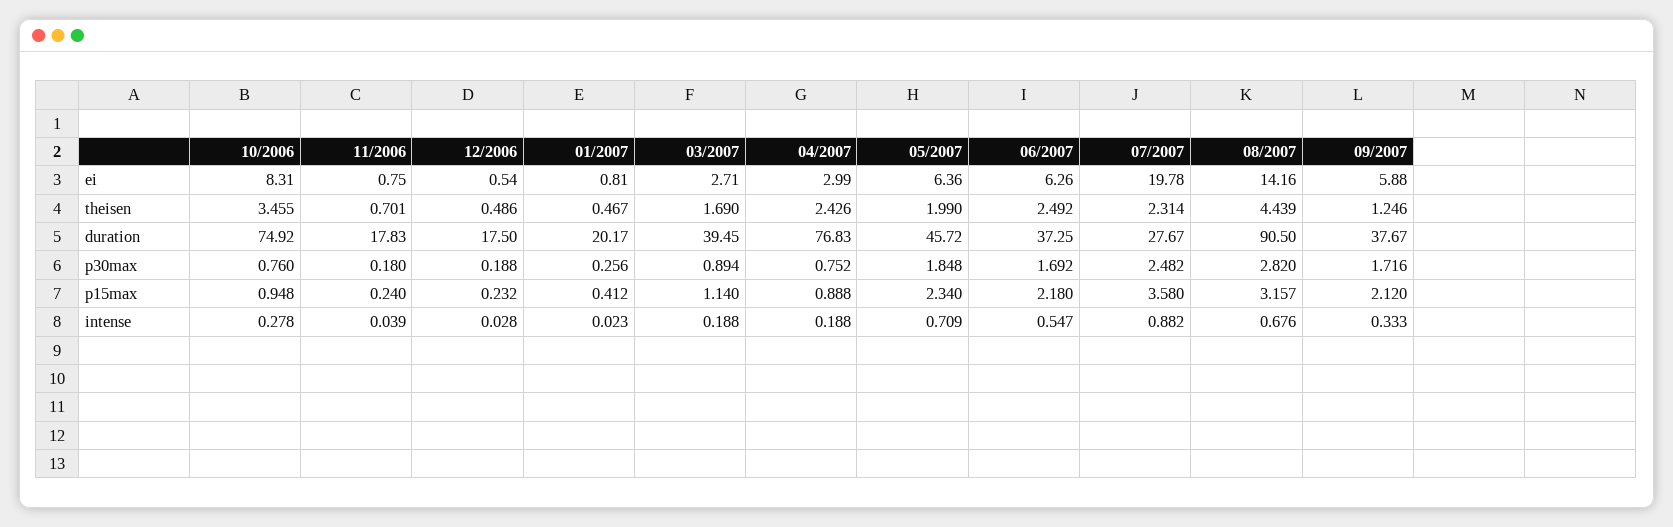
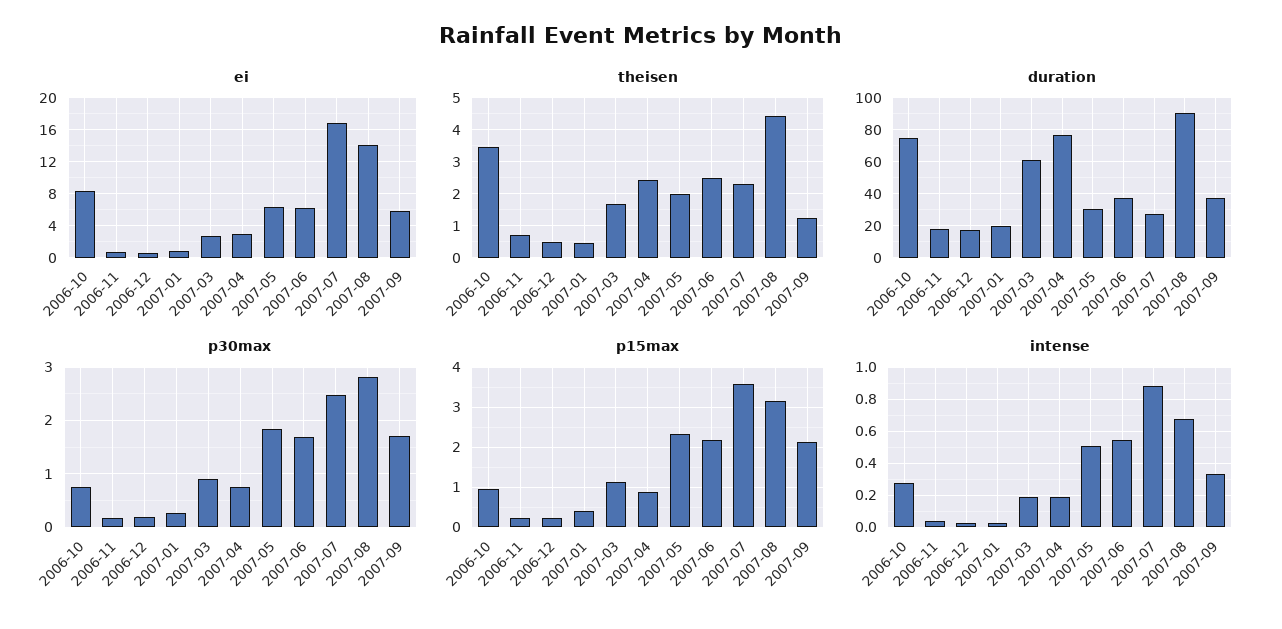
  {
    "ei": {
      "10/2006": 8.31,
      "11/2006": 0.75,
      "12/2006": 0.54,
      "01/2007": 0.81,
      "03/2007": 2.71,
      "04/2007": 2.99,
      "05/2007": 6.36,
      "06/2007": 6.26,
-     "07/2007": 19.78,
+     "07/2007": 17,
      "08/2007": 14.16,
      "09/2007": 5.88
    },
    "theisen": {
      "10/2006": 3.455,
      "11/2006": 0.701,
      "12/2006": 0.486,
      "01/2007": 0.467,
      "03/2007": 1.69,
      "04/2007": 2.426,
      "05/2007": 1.99,
      "06/2007": 2.492,
      "07/2007": 2.314,
      "08/2007": 4.439,
      "09/2007": 1.246
    },
    "duration": {
      "10/2006": 74.92,
      "11/2006": 17.83,
      "12/2006": 17.5,
      "01/2007": 20.17,
-     "03/2007": 39.45,
+     "03/2007": 60,
      "04/2007": 76.83,
-     "05/2007": 45.72,
+     "05/2007": 30,
      "06/2007": 37.25,
      "07/2007": 27.67,
      "08/2007": 90.5,
      "09/2007": 37.67
    },
    "p30max": {
      "10/2006": 0.76,
      "11/2006": 0.18,
      "12/2006": 0.188,
      "01/2007": 0.256,
      "03/2007": 0.894,
      "04/2007": 0.752,
      "05/2007": 1.848,
      "06/2007": 1.692,
      "07/2007": 2.482,
      "08/2007": 2.82,
      "09/2007": 1.716
    },
    "p15max": {
      "10/2006": 0.948,
      "11/2006": 0.24,
      "12/2006": 0.232,
      "01/2007": 0.412,
      "03/2007": 1.14,
      "04/2007": 0.888,
      "05/2007": 2.34,
      "06/2007": 2.18,
      "07/2007": 3.58,
      "08/2007": 3.157,
      "09/2007": 2.12
    },
    "intense": {
      "10/2006": 0.278,
      "11/2006": 0.039,
      "12/2006": 0.028,
      "01/2007": 0.023,
      "03/2007": 0.188,
      "04/2007": 0.188,
-     "05/2007": 0.709,
+     "05/2007": 0.5,
      "06/2007": 0.547,
      "07/2007": 0.882,
      "08/2007": 0.676,
      "09/2007": 0.333
    }
  }

